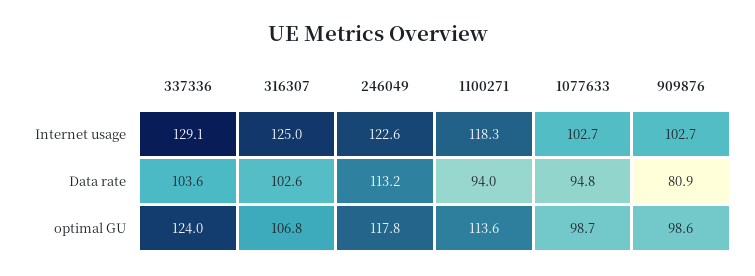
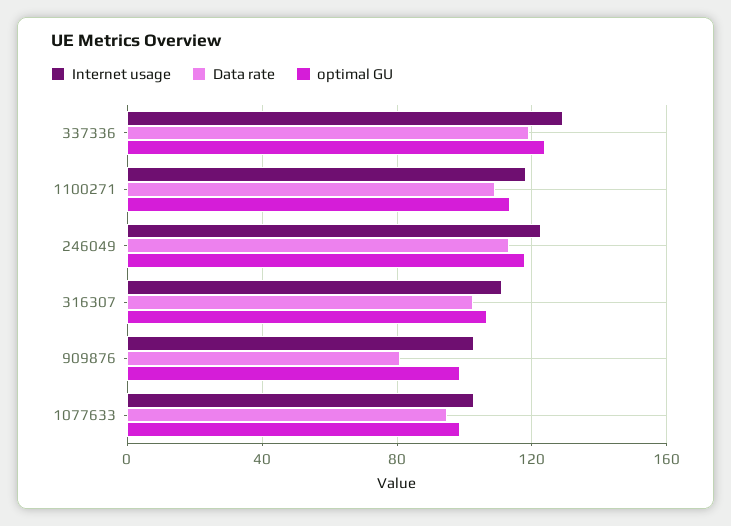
  {
    "Internet usage": {
      "337336": 129.1,
-     "316307": 125,
+     "316307": 110,
      "246049": 122.6,
      "1100271": 118.3,
      "1077633": 102.7,
      "909876": 102.7
    },
    "Data rate": {
-     "337336": 103.6,
+     "337336": 120,
      "316307": 102.6,
      "246049": 113.2,
-     "1100271": 94,
+     "1100271": 110,
      "1077633": 94.8,
      "909876": 80.9
    },
    "optimal GU": {
      "337336": 124,
      "316307": 106.8,
      "246049": 117.8,
      "1100271": 113.6,
      "1077633": 98.7,
      "909876": 98.6
    }
  }

